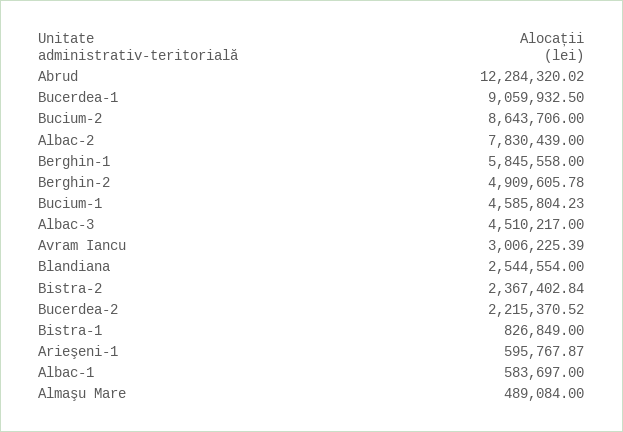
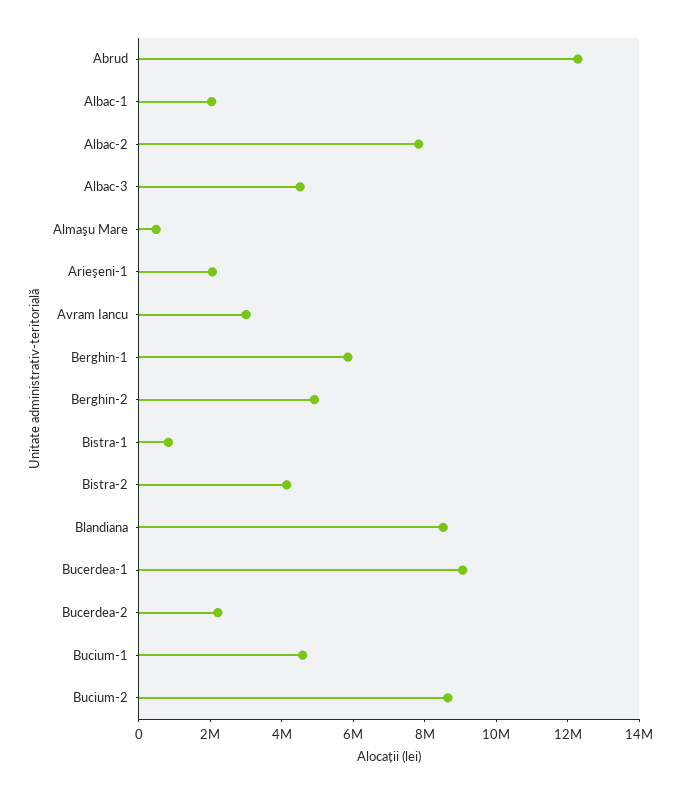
  {
    "Abrud": 12284320.02,
    "Bucerdea-1": 9059932.5,
    "Bucium-2": 8643706,
    "Albac-2": 7830439,
    "Berghin-1": 5845558,
    "Berghin-2": 4909605.78,
    "Bucium-1": 4585804.23,
    "Albac-3": 4510217,
    "Avram Iancu": 3006225.39,
-   "Blandiana": 2544554,
+   "Blandiana": 8500000,
-   "Bistra-2": 2367402.84,
+   "Bistra-2": 4000000,
    "Bucerdea-2": 2215370.52,
    "Bistra-1": 826849,
-   "Arieşeni-1": 595767.87,
+   "Arieşeni-1": 2000000,
-   "Albac-1": 583697,
+   "Albac-1": 2000000,
    "Almaşu Mare": 489084
  }

